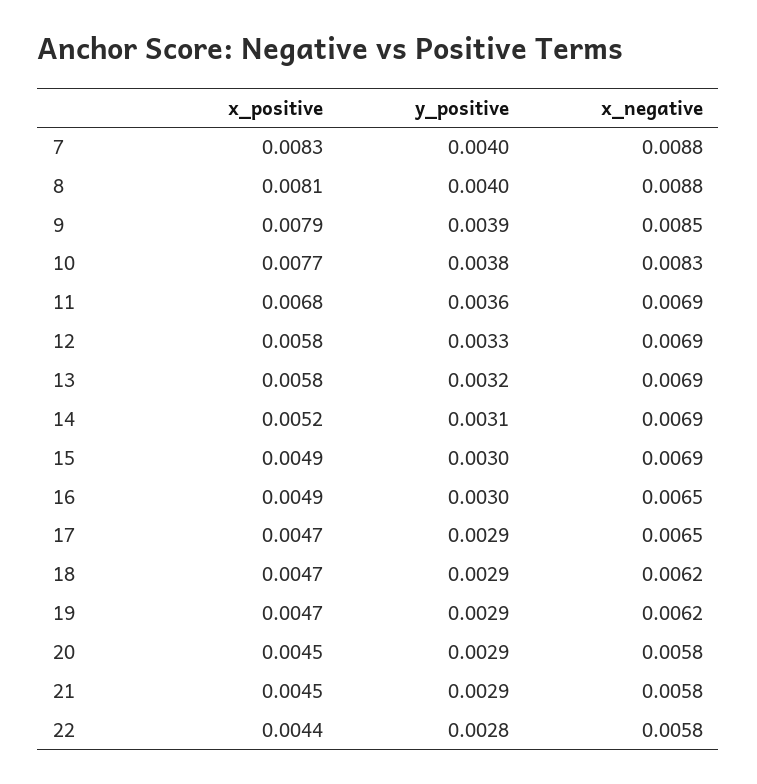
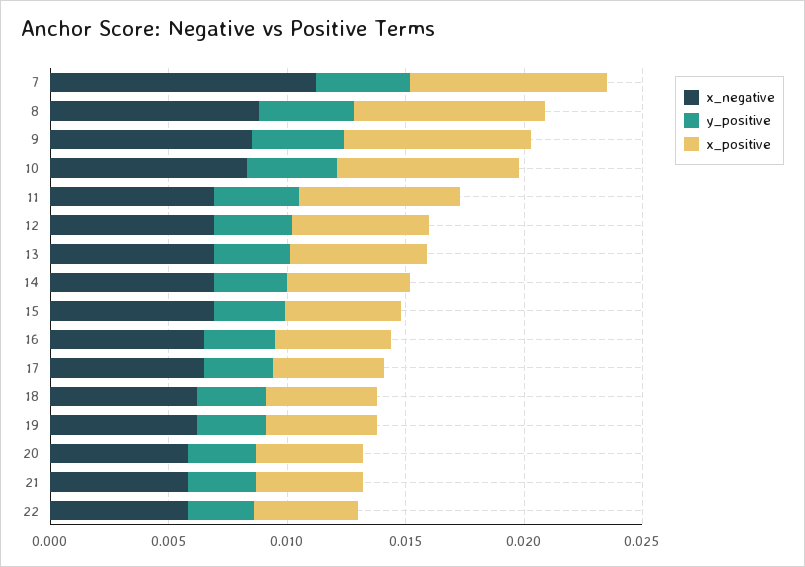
  {
    "x_positive": {
      "7": 0.0083,
      "8": 0.0081,
      "9": 0.0079,
      "10": 0.0077,
      "11": 0.0068,
      "12": 0.0058,
      "13": 0.0058,
      "14": 0.0052,
      "15": 0.0049,
      "16": 0.0049,
      "17": 0.0047,
      "18": 0.0047,
      "19": 0.0047,
      "20": 0.0045,
      "21": 0.0045,
      "22": 0.0044
    },
    "y_positive": {
      "7": 0.004,
      "8": 0.004,
      "9": 0.0039,
      "10": 0.0038,
      "11": 0.0036,
      "12": 0.0033,
      "13": 0.0032,
      "14": 0.0031,
      "15": 0.003,
      "16": 0.003,
      "17": 0.0029,
      "18": 0.0029,
      "19": 0.0029,
      "20": 0.0029,
      "21": 0.0029,
      "22": 0.0028
    },
    "x_negative": {
-     "7": 0.0088,
+     "7": 0.011,
      "8": 0.0088,
      "9": 0.0085,
      "10": 0.0083,
      "11": 0.0069,
      "12": 0.0069,
      "13": 0.0069,
      "14": 0.0069,
      "15": 0.0069,
      "16": 0.0065,
      "17": 0.0065,
      "18": 0.0062,
      "19": 0.0062,
      "20": 0.0058,
      "21": 0.0058,
      "22": 0.0058
    }
  }

